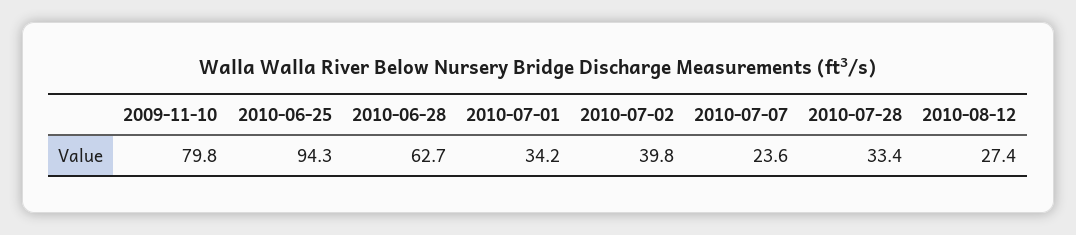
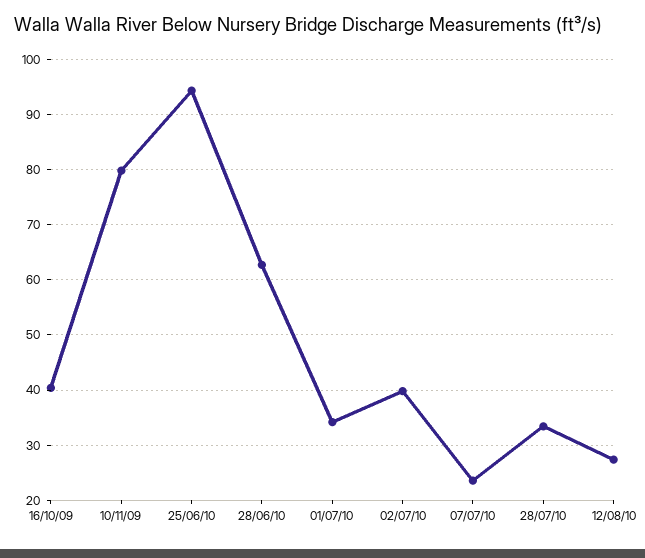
  {
    "2009-11-10": 79.8,
    "2010-06-25": 94.3,
    "2010-06-28": 62.7,
    "2010-07-01": 34.2,
    "2010-07-02": 39.8,
    "2010-07-07": 23.6,
    "2010-07-28": 33.4,
-   "2010-08-12": 27.4
+   "2010-08-12": 27.4,
+   "16/10/09": 40
  }

